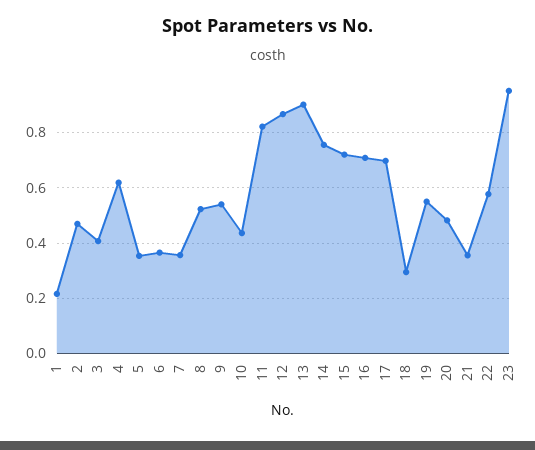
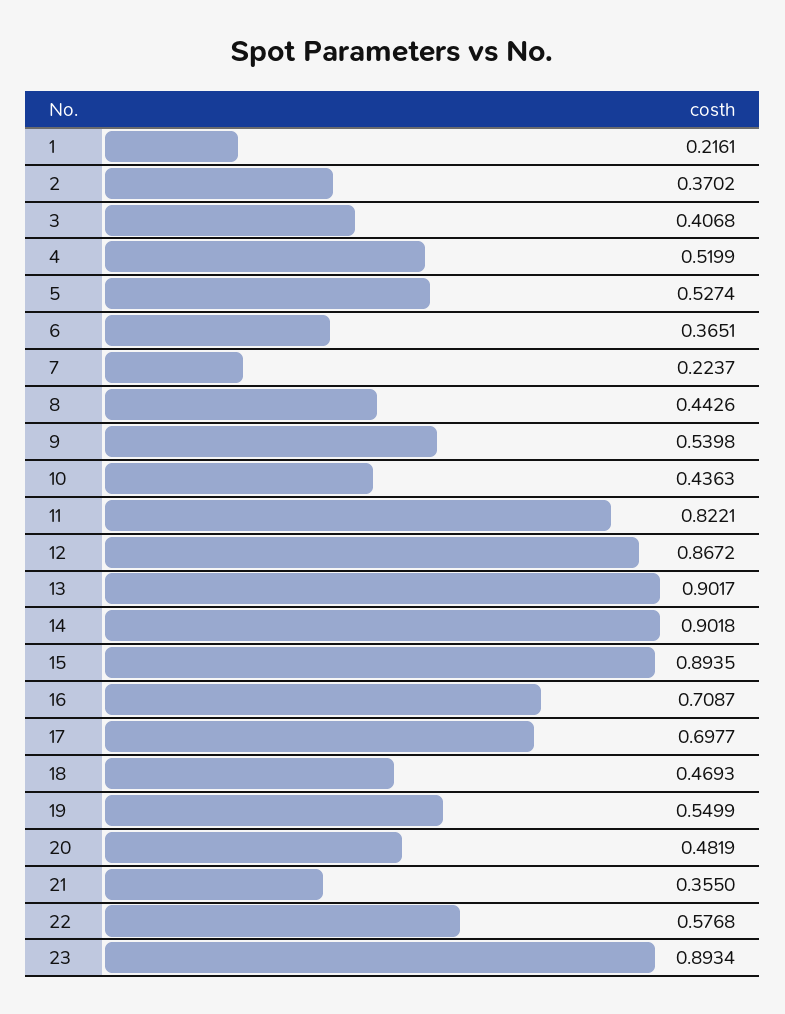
  {
    "1": 0.2161,
-   "2": 0.475,
+   "2": 0.3702,
    "3": 0.4068,
-   "4": 0.625,
+   "4": 0.5199,
-   "5": 0.35,
+   "5": 0.5274,
    "6": 0.3651,
-   "7": 0.35,
+   "7": 0.2237,
-   "8": 0.525,
+   "8": 0.4426,
    "9": 0.5398,
    "10": 0.4363,
    "11": 0.8221,
    "12": 0.8672,
    "13": 0.9017,
-   "14": 0.75,
+   "14": 0.9018,
-   "15": 0.725,
+   "15": 0.8935,
    "16": 0.7087,
    "17": 0.6977,
-   "18": 0.3,
+   "18": 0.4693,
    "19": 0.5499,
    "20": 0.4819,
    "21": 0.355,
    "22": 0.5768,
-   "23": 0.95
+   "23": 0.8934
  }

